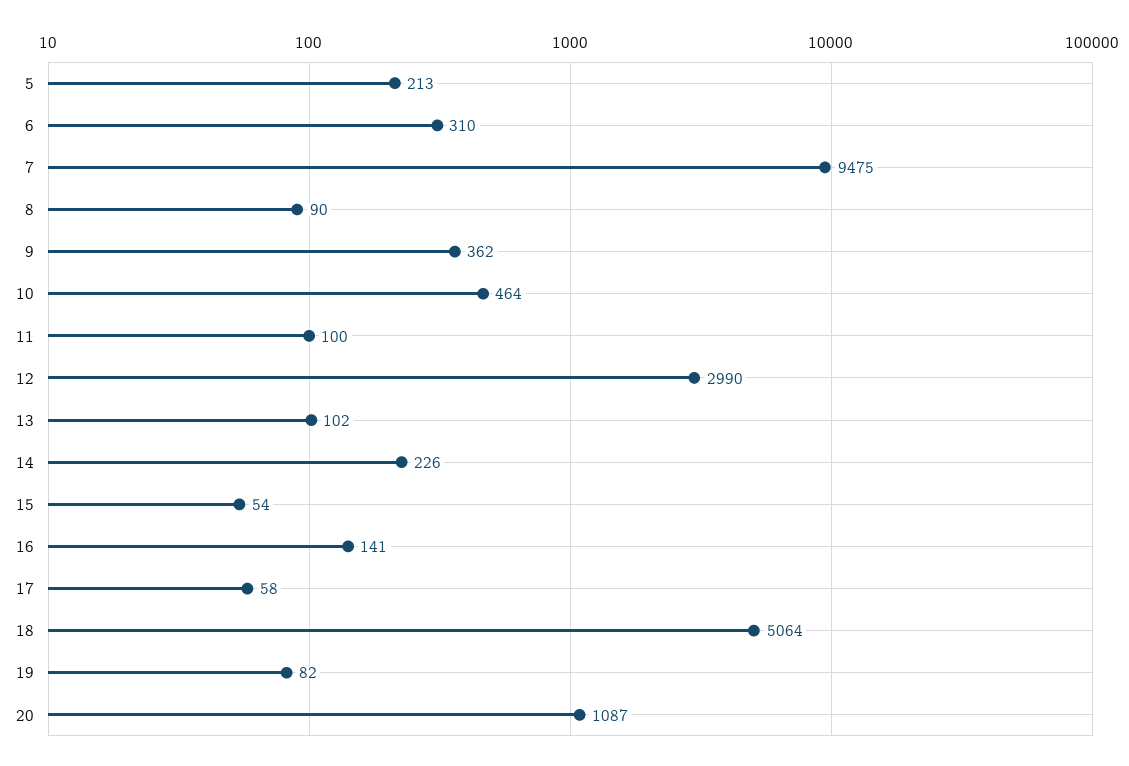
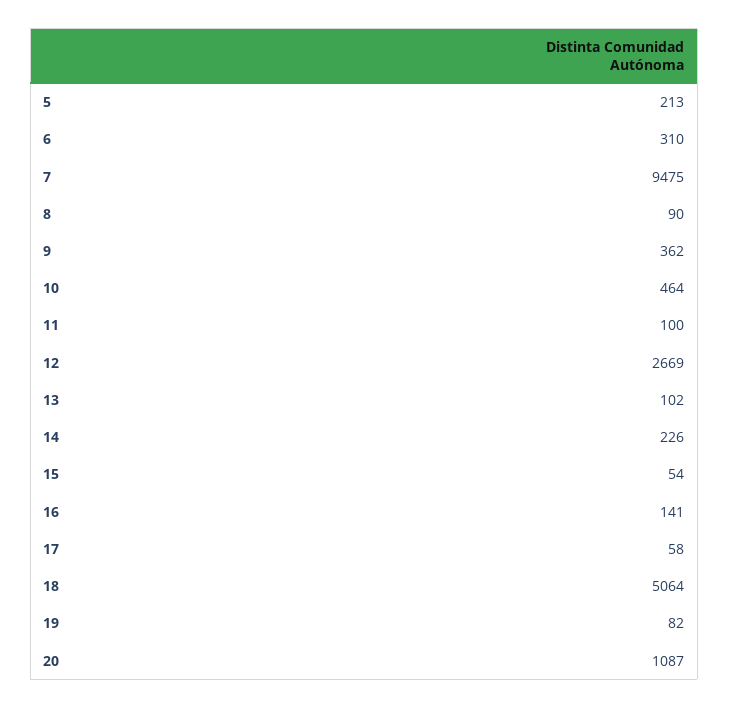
  {
    "5": 213,
    "6": 310,
    "7": 9475,
    "8": 90,
    "9": 362,
    "10": 464,
    "11": 100,
-   "12": 2990,
+   "12": 2669,
    "13": 102,
    "14": 226,
    "15": 54,
    "16": 141,
    "17": 58,
    "18": 5064,
    "19": 82,
    "20": 1087
  }

